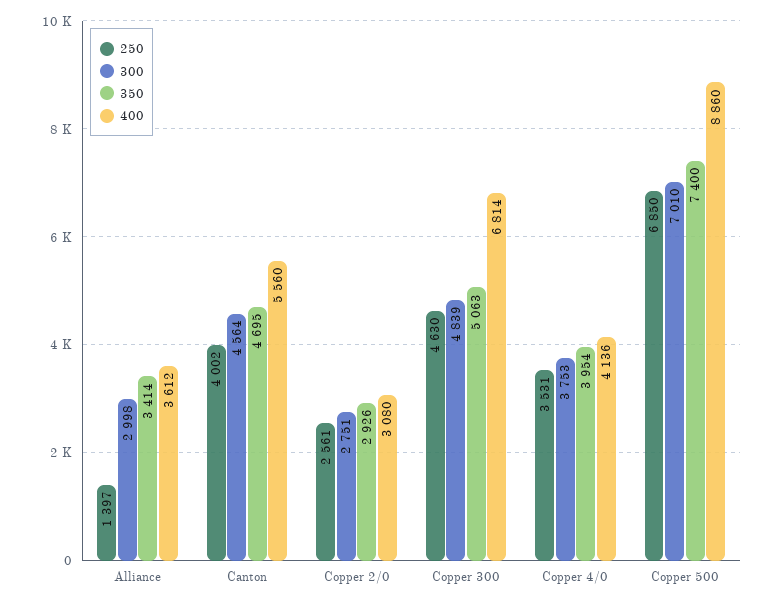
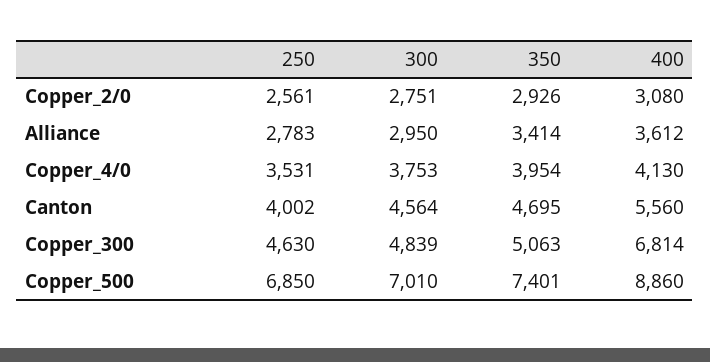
  {
    "250": {
-     "Alliance": 1397,
+     "Alliance": 2783,
      "Canton": 4002,
      "Copper 2/0": 2561,
      "Copper 300": 4630,
      "Copper 4/0": 3531,
      "Copper 500": 6850
    },
    "300": {
-     "Alliance": 2998,
+     "Alliance": 2950,
      "Canton": 4564,
      "Copper 2/0": 2751,
      "Copper 300": 4839,
      "Copper 4/0": 3753,
      "Copper 500": 7010
    },
    "350": {
      "Alliance": 3414,
      "Canton": 4695,
      "Copper 2/0": 2926,
      "Copper 300": 5063,
      "Copper 4/0": 3954,
-     "Copper 500": 7400
+     "Copper 500": 7401
    },
    "400": {
      "Alliance": 3612,
      "Canton": 5560,
      "Copper 2/0": 3080,
      "Copper 300": 6814,
-     "Copper 4/0": 4136,
+     "Copper 4/0": 4130,
      "Copper 500": 8860
    }
  }

